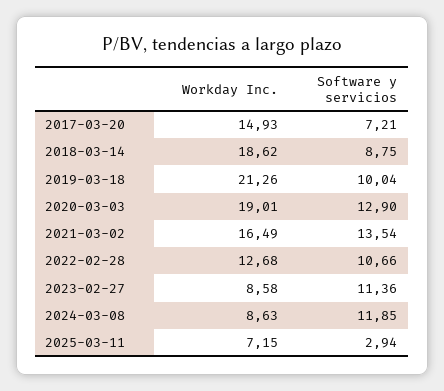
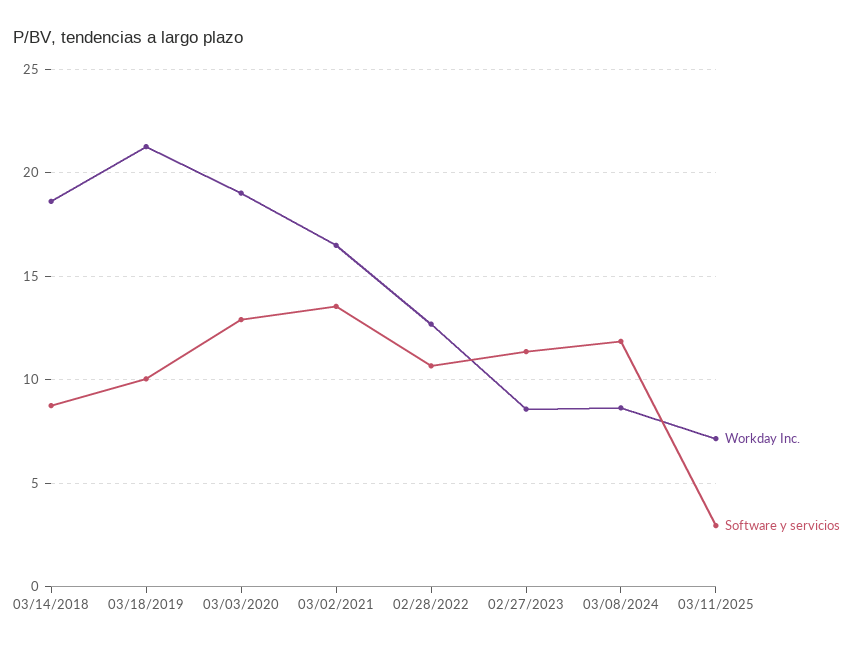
  {
    "Workday Inc.": {
-     "2017-03-20": 14.93,
      "2018-03-14": 18.62,
      "2019-03-18": 21.26,
      "2020-03-03": 19.01,
      "2021-03-02": 16.49,
      "2022-02-28": 12.68,
      "2023-02-27": 8.58,
      "2024-03-08": 8.63,
      "2025-03-11": 7.15
    },
    "Software y servicios": {
-     "2017-03-20": 7.21,
      "2018-03-14": 8.75,
      "2019-03-18": 10.04,
      "2020-03-03": 12.9,
      "2021-03-02": 13.54,
      "2022-02-28": 10.66,
      "2023-02-27": 11.36,
      "2024-03-08": 11.85,
      "2025-03-11": 2.94
    }
  }

